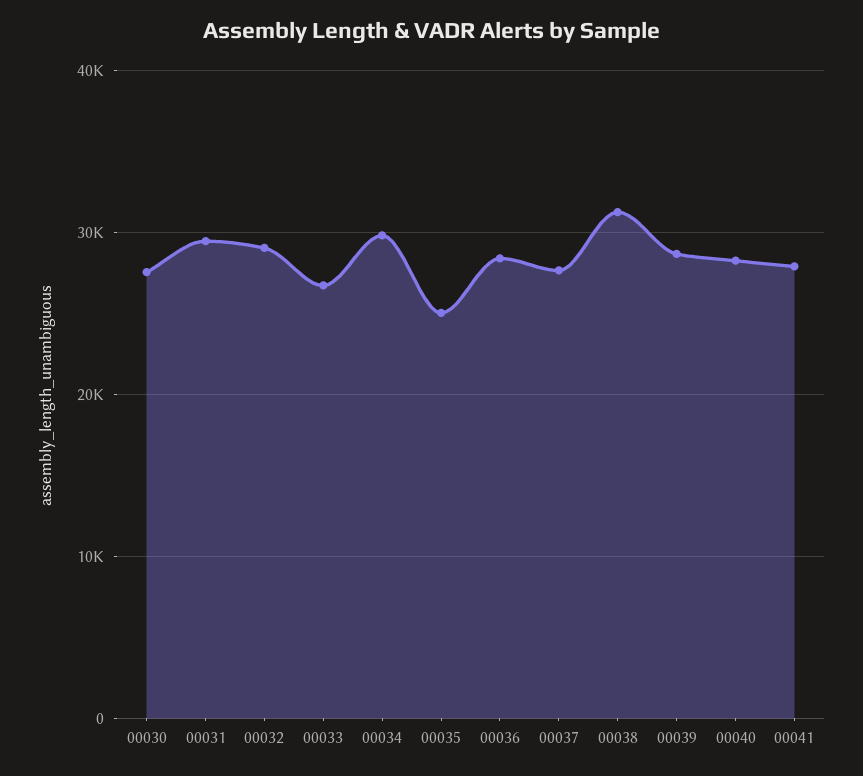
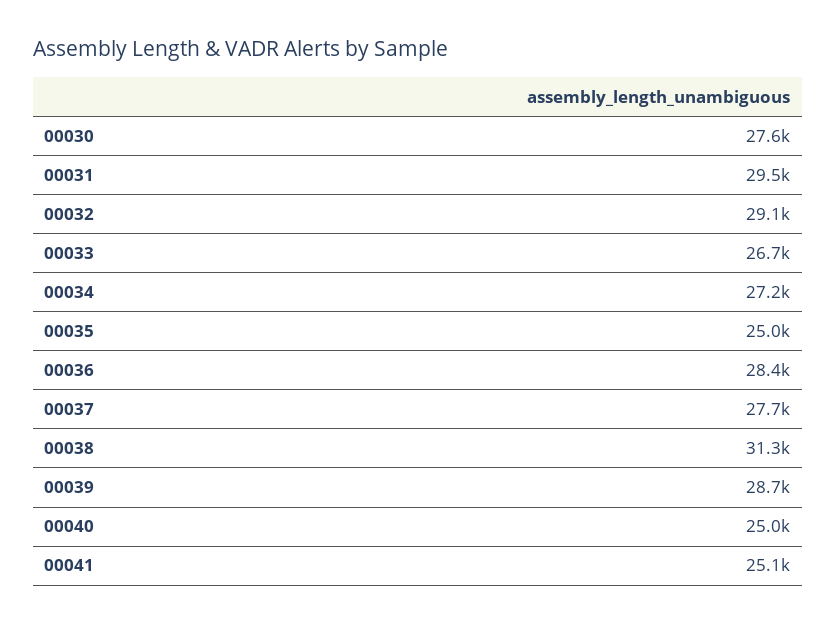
  {
    "00030": 27600,
    "00031": 29500,
    "00032": 29100,
    "00033": 26700,
-   "00034": 30000,
+   "00034": 27200,
    "00035": 25000,
    "00036": 28400,
    "00037": 27700,
    "00038": 31300,
    "00039": 28700,
-   "00040": 28000,
+   "00040": 25000,
-   "00041": 28000
+   "00041": 25100
  }

